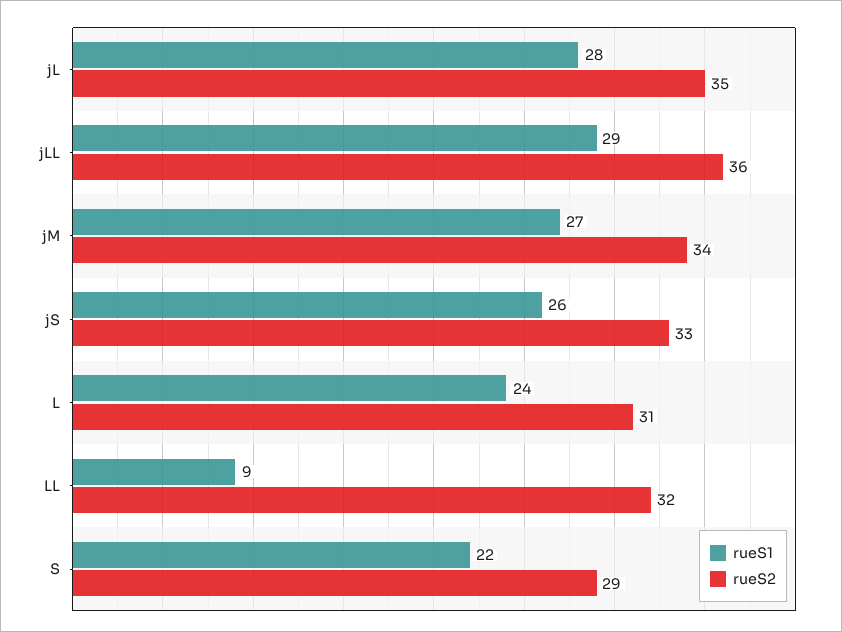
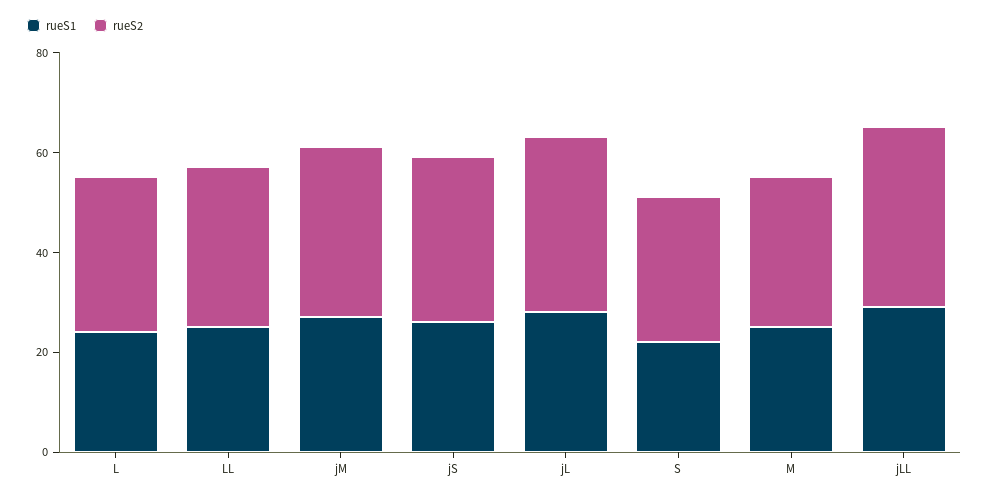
  {
    "rueS1": {
      "jL": 28,
      "jLL": 29,
      "jM": 27,
      "jS": 26,
      "L": 24,
-     "LL": 9,
+     "LL": 25,
-     "S": 22
+     "S": 22,
+     "M": 25
    },
    "rueS2": {
      "jL": 35,
      "jLL": 36,
      "jM": 34,
      "jS": 33,
      "L": 31,
      "LL": 32,
-     "S": 29
+     "S": 29,
+     "M": 30
    }
  }

